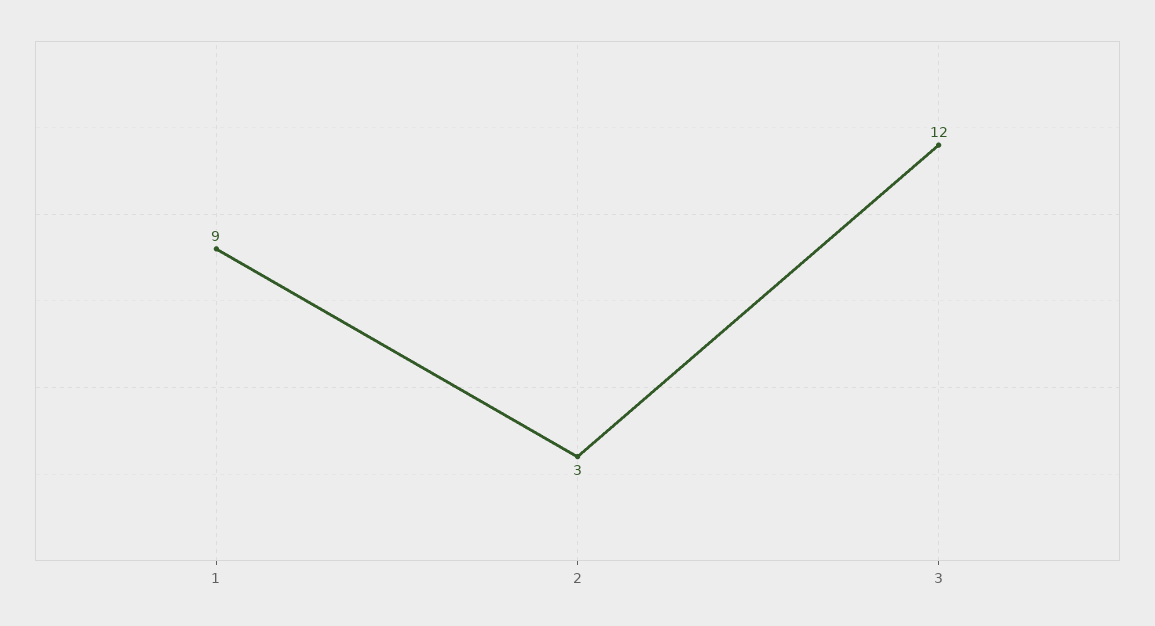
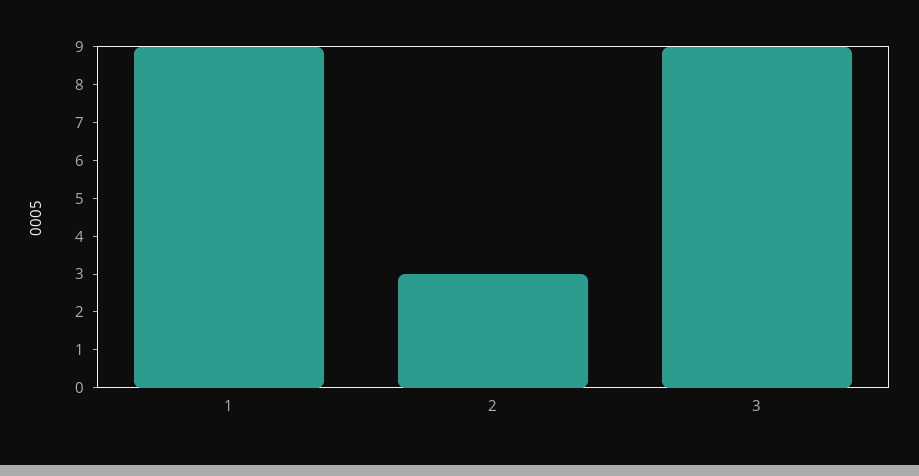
  {
    "1": 9,
    "2": 3,
-   "3": 12
+   "3": 9
  }

